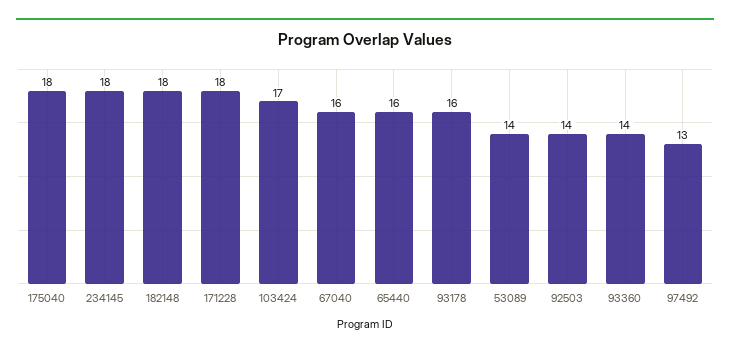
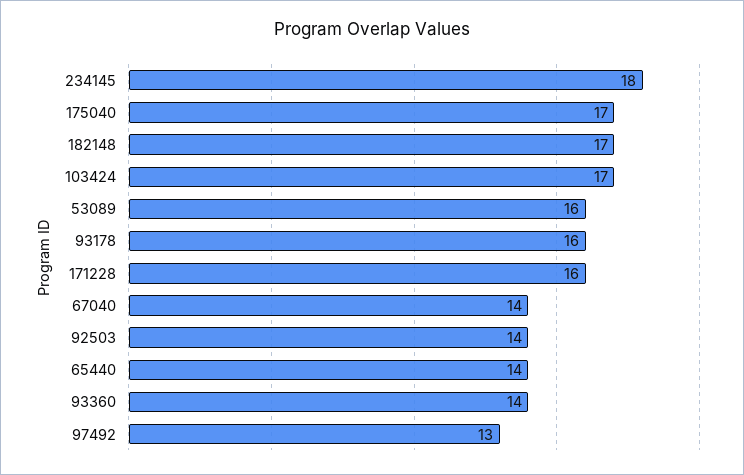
  {
-   "175040": 18,
+   "175040": 17,
    "234145": 18,
-   "182148": 18,
+   "182148": 17,
-   "171228": 18,
+   "171228": 16,
    "103424": 17,
-   "67040": 16,
+   "67040": 14,
-   "65440": 16,
+   "65440": 14,
    "93178": 16,
-   "53089": 14,
+   "53089": 16,
    "92503": 14,
    "93360": 14,
    "97492": 13
  }

